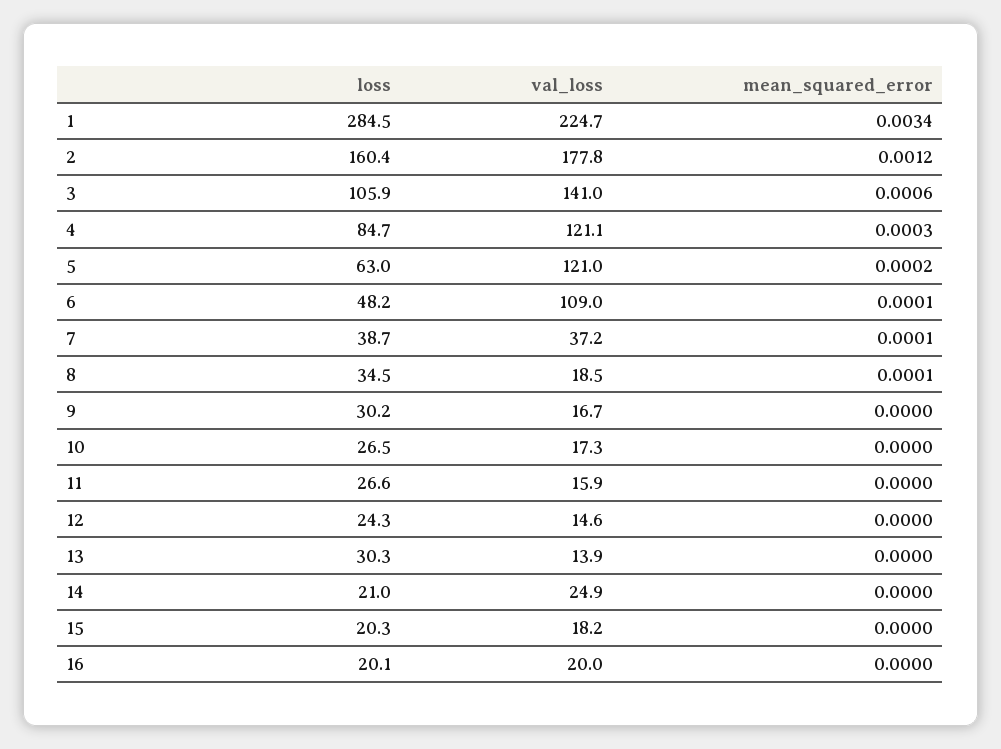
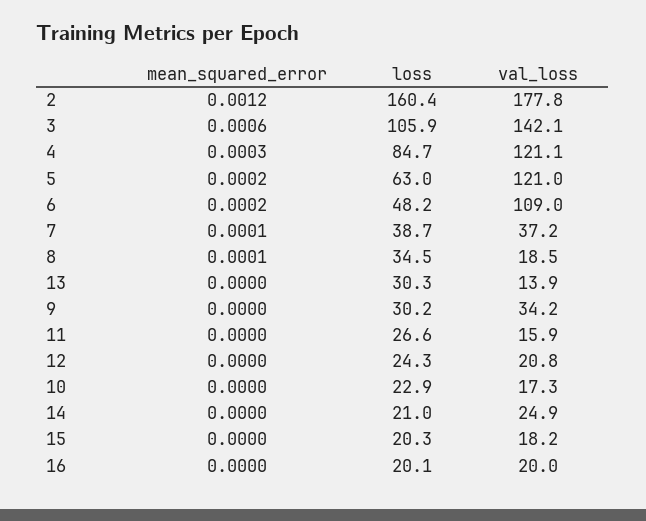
  {
    "loss": {
-     "1": 284.5,
      "2": 160.4,
      "3": 105.9,
      "4": 84.7,
      "5": 63,
      "6": 48.2,
      "7": 38.7,
      "8": 34.5,
      "9": 30.2,
-     "10": 26.5,
+     "10": 22.9,
      "11": 26.6,
      "12": 24.3,
      "13": 30.3,
      "14": 21,
      "15": 20.3,
      "16": 20.1
    },
    "val_loss": {
-     "1": 224.7,
      "2": 177.8,
-     "3": 141,
+     "3": 142.1,
      "4": 121.1,
      "5": 121,
      "6": 109,
      "7": 37.2,
      "8": 18.5,
-     "9": 16.7,
+     "9": 34.2,
      "10": 17.3,
      "11": 15.9,
-     "12": 14.6,
+     "12": 20.8,
      "13": 13.9,
      "14": 24.9,
      "15": 18.2,
      "16": 20
    },
    "mean_squared_error": {
-     "1": 0.0034,
      "2": 0.0012,
      "3": 0.0006,
      "4": 0.0003,
      "5": 0.0002,
-     "6": 0.0001,
+     "6": 0.0002,
      "7": 0.0001,
      "8": 0.0001,
      "9": 0,
      "10": 0,
      "11": 0,
      "12": 0,
      "13": 0,
      "14": 0,
      "15": 0,
      "16": 0
    }
  }

